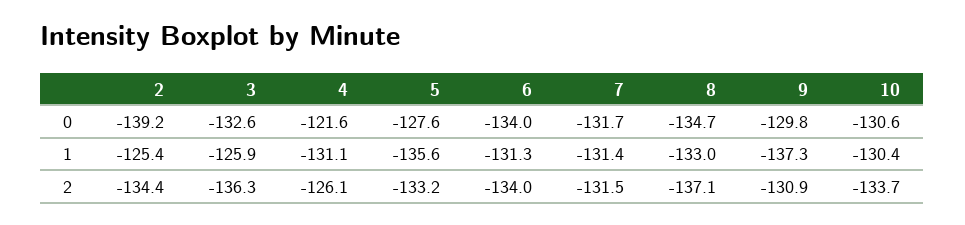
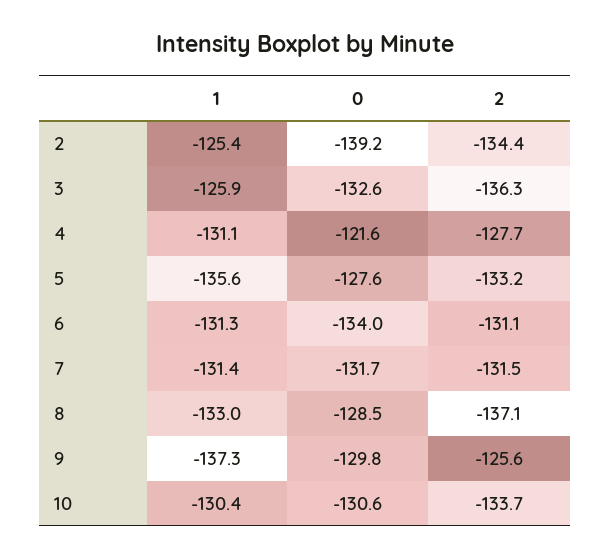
  {
    "2": {
      "0": -139.2,
      "1": -125.4,
      "2": -134.4
    },
    "3": {
      "0": -132.6,
      "1": -125.9,
      "2": -136.3
    },
    "4": {
      "0": -121.6,
      "1": -131.1,
-     "2": -126.1
+     "2": -127.7
    },
    "5": {
      "0": -127.6,
      "1": -135.6,
      "2": -133.2
    },
    "6": {
      "0": -134,
      "1": -131.3,
-     "2": -134
+     "2": -131.1
    },
    "7": {
      "0": -131.7,
      "1": -131.4,
      "2": -131.5
    },
    "8": {
-     "0": -134.7,
+     "0": -128.5,
      "1": -133,
      "2": -137.1
    },
    "9": {
      "0": -129.8,
      "1": -137.3,
-     "2": -130.9
+     "2": -125.6
    },
    "10": {
      "0": -130.6,
      "1": -130.4,
      "2": -133.7
    }
  }

